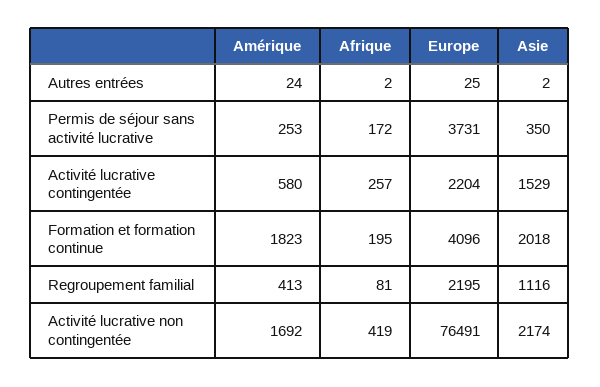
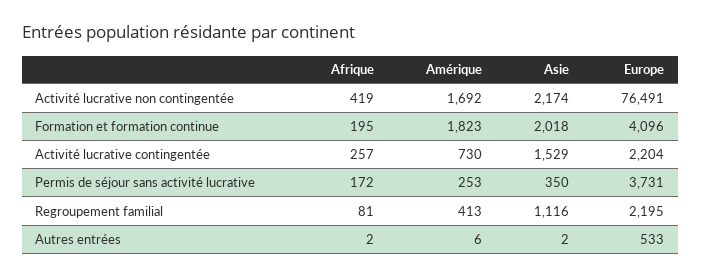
  {
    "Amérique": {
-     "Autres entrées": 24,
+     "Autres entrées": 6,
      "Permis de séjour sans activité lucrative": 253,
-     "Activité lucrative contingentée": 580,
+     "Activité lucrative contingentée": 730,
      "Formation et formation continue": 1823,
      "Regroupement familial": 413,
      "Activité lucrative non contingentée": 1692
    },
    "Afrique": {
      "Autres entrées": 2,
      "Permis de séjour sans activité lucrative": 172,
      "Activité lucrative contingentée": 257,
      "Formation et formation continue": 195,
      "Regroupement familial": 81,
      "Activité lucrative non contingentée": 419
    },
    "Europe": {
-     "Autres entrées": 25,
+     "Autres entrées": 533,
      "Permis de séjour sans activité lucrative": 3731,
      "Activité lucrative contingentée": 2204,
      "Formation et formation continue": 4096,
      "Regroupement familial": 2195,
      "Activité lucrative non contingentée": 76491
    },
    "Asie": {
      "Autres entrées": 2,
      "Permis de séjour sans activité lucrative": 350,
      "Activité lucrative contingentée": 1529,
      "Formation et formation continue": 2018,
      "Regroupement familial": 1116,
      "Activité lucrative non contingentée": 2174
    }
  }

